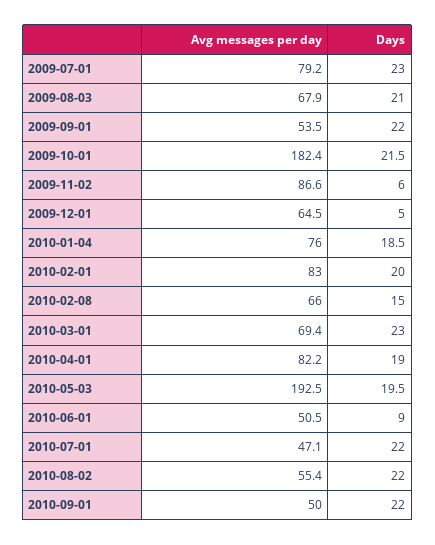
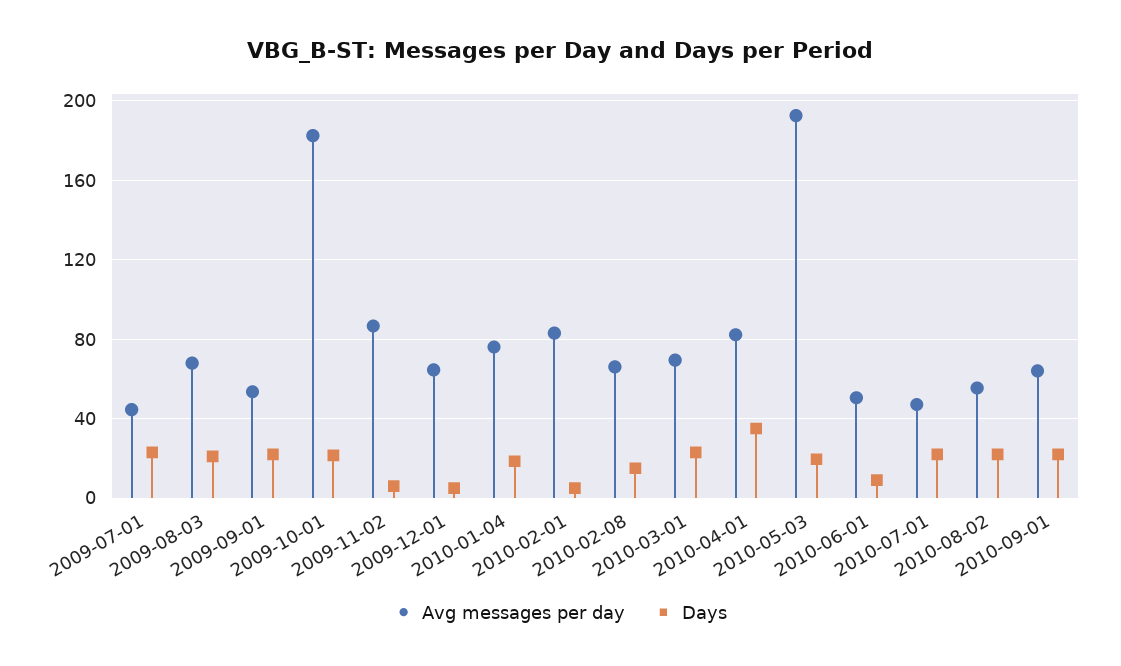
  {
    "Avg messages per day": {
-     "2009-07-01": 79.2,
+     "2009-07-01": 45,
      "2009-08-03": 67.9,
      "2009-09-01": 53.5,
      "2009-10-01": 182.4,
      "2009-11-02": 86.6,
      "2009-12-01": 64.5,
      "2010-01-04": 76,
      "2010-02-01": 83,
      "2010-02-08": 66,
      "2010-03-01": 69.4,
      "2010-04-01": 82.2,
      "2010-05-03": 192.5,
      "2010-06-01": 50.5,
      "2010-07-01": 47.1,
      "2010-08-02": 55.4,
-     "2010-09-01": 50
+     "2010-09-01": 65
    },
    "Days": {
      "2009-07-01": 23,
      "2009-08-03": 21,
      "2009-09-01": 22,
      "2009-10-01": 21.5,
      "2009-11-02": 6,
      "2009-12-01": 5,
      "2010-01-04": 18.5,
-     "2010-02-01": 20,
+     "2010-02-01": 5,
      "2010-02-08": 15,
      "2010-03-01": 23,
-     "2010-04-01": 19,
+     "2010-04-01": 35,
      "2010-05-03": 19.5,
      "2010-06-01": 9,
      "2010-07-01": 22,
      "2010-08-02": 22,
      "2010-09-01": 22
    }
  }

